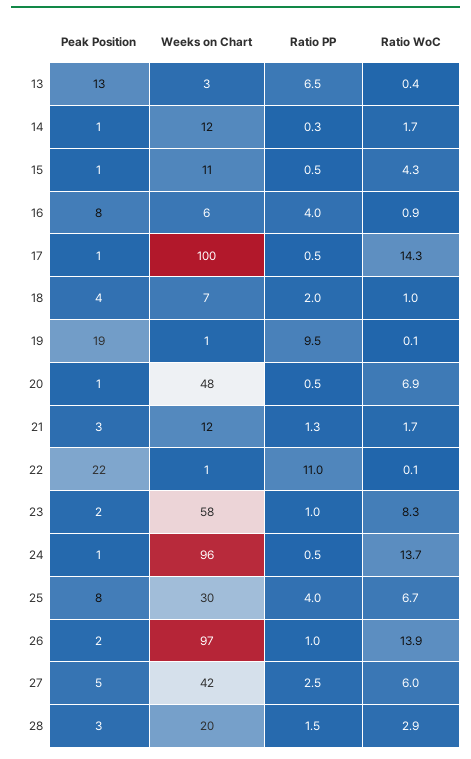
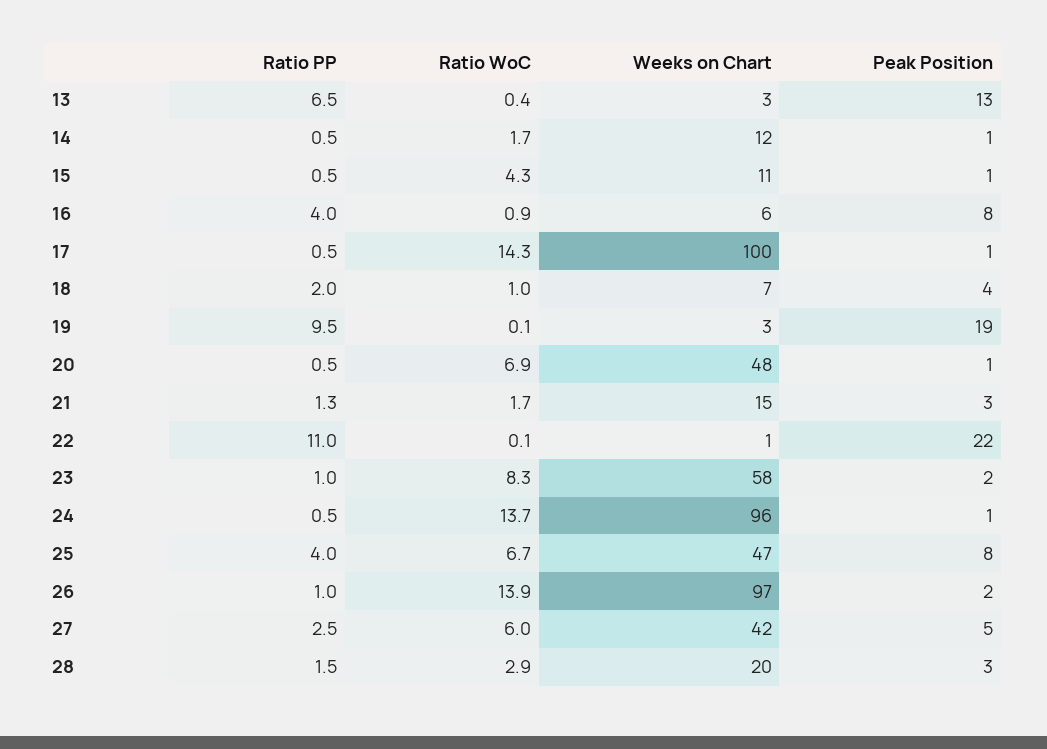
  {
    "Peak Position": {
      "13": 13,
      "14": 1,
      "15": 1,
      "16": 8,
      "17": 1,
      "18": 4,
      "19": 19,
      "20": 1,
      "21": 3,
      "22": 22,
      "23": 2,
      "24": 1,
      "25": 8,
      "26": 2,
      "27": 5,
      "28": 3
    },
    "Weeks on Chart": {
      "13": 3,
      "14": 12,
      "15": 11,
      "16": 6,
      "17": 100,
      "18": 7,
-     "19": 1,
+     "19": 3,
      "20": 48,
-     "21": 12,
+     "21": 15,
      "22": 1,
      "23": 58,
      "24": 96,
-     "25": 30,
+     "25": 47,
      "26": 97,
      "27": 42,
      "28": 20
    },
    "Ratio PP": {
      "13": 6.5,
-     "14": 0.3,
+     "14": 0.5,
      "15": 0.5,
      "16": 4,
      "17": 0.5,
      "18": 2,
      "19": 9.5,
      "20": 0.5,
      "21": 1.3,
      "22": 11,
      "23": 1,
      "24": 0.5,
      "25": 4,
      "26": 1,
      "27": 2.5,
      "28": 1.5
    },
    "Ratio WoC": {
      "13": 0.4,
      "14": 1.7,
      "15": 4.3,
      "16": 0.9,
      "17": 14.3,
      "18": 1,
      "19": 0.1,
      "20": 6.9,
      "21": 1.7,
      "22": 0.1,
      "23": 8.3,
      "24": 13.7,
      "25": 6.7,
      "26": 13.9,
      "27": 6,
      "28": 2.9
    }
  }

